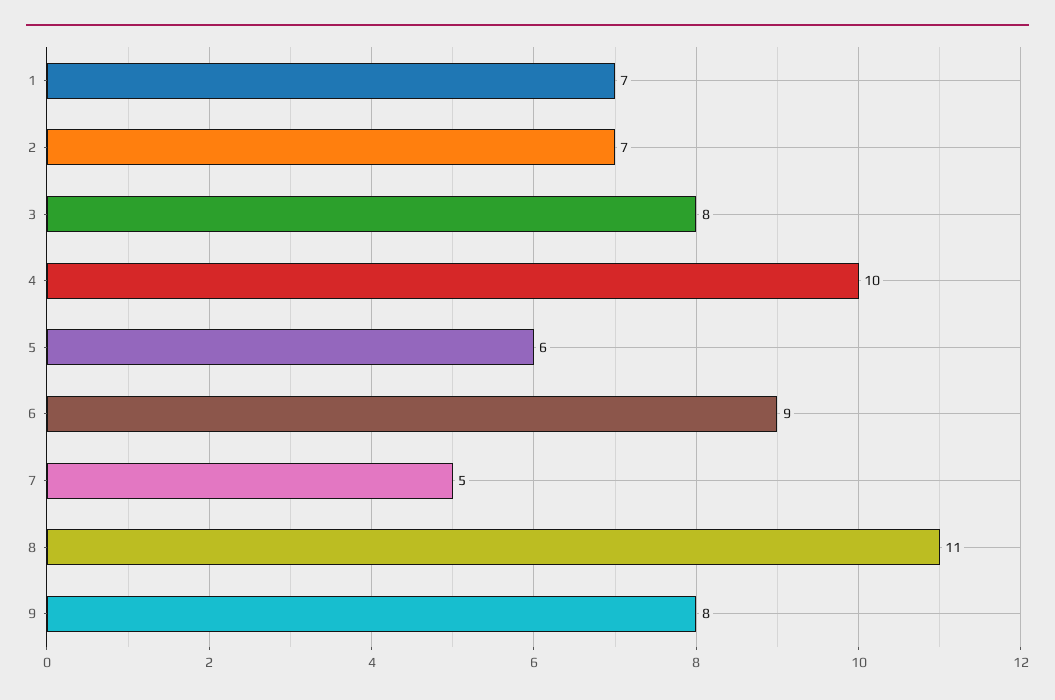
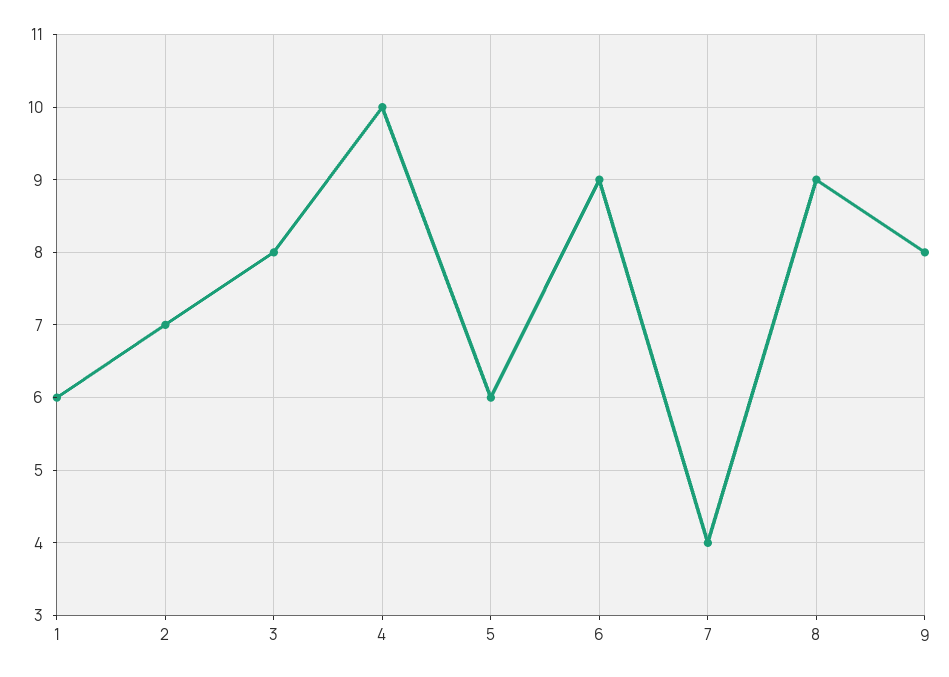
  {
-   "1": 7,
+   "1": 6,
    "2": 7,
    "3": 8,
    "4": 10,
    "5": 6,
    "6": 9,
-   "7": 5,
+   "7": 4,
-   "8": 11,
+   "8": 9,
    "9": 8
  }

